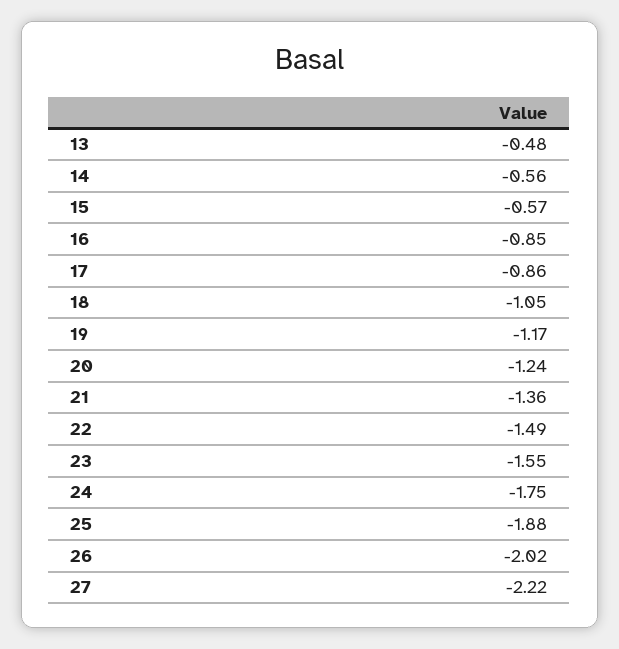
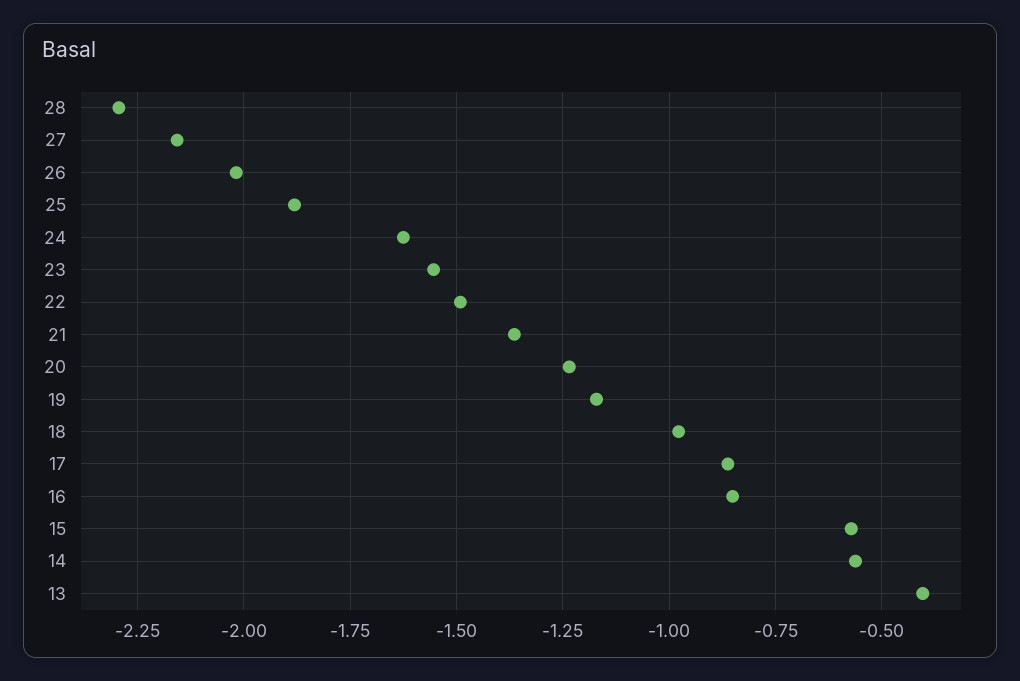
  {
-   "13": -0.48,
+   "13": -0.4,
    "14": -0.56,
    "15": -0.57,
    "16": -0.85,
    "17": -0.86,
-   "18": -1.05,
+   "18": -0.975,
    "19": -1.17,
    "20": -1.24,
    "21": -1.36,
    "22": -1.49,
    "23": -1.55,
-   "24": -1.75,
+   "24": -1.625,
    "25": -1.88,
    "26": -2.02,
-   "27": -2.22
+   "27": -2.15,
+   "28": -2.3
  }

